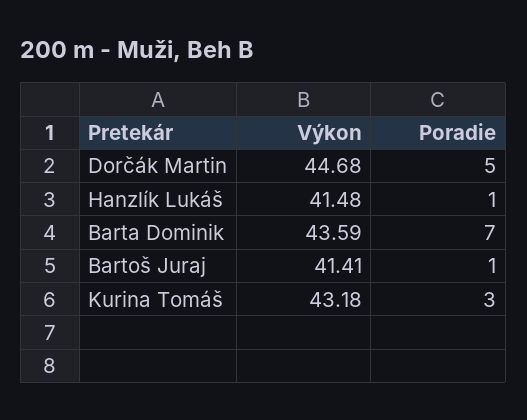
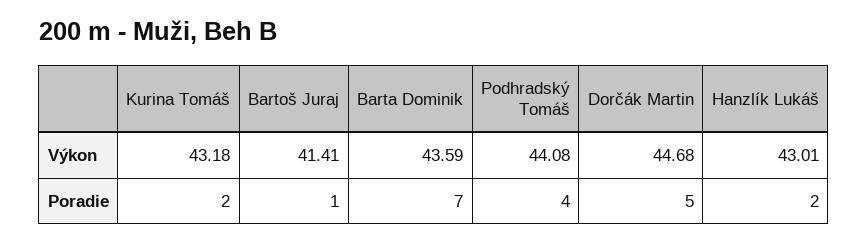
  {
    "Výkon": {
      "Dorčák Martin": 44.68,
-     "Hanzlík Lukáš": 41.48,
+     "Hanzlík Lukáš": 43.01,
      "Barta Dominik": 43.59,
      "Bartoš Juraj": 41.41,
-     "Kurina Tomáš": 43.18
+     "Kurina Tomáš": 43.18,
+     "Podhradský Tomáš": 44.08
    },
    "Poradie": {
      "Dorčák Martin": 5,
-     "Hanzlík Lukáš": 1,
+     "Hanzlík Lukáš": 2,
      "Barta Dominik": 7,
      "Bartoš Juraj": 1,
-     "Kurina Tomáš": 3
+     "Kurina Tomáš": 2,
+     "Podhradský Tomáš": 4
    }
  }

